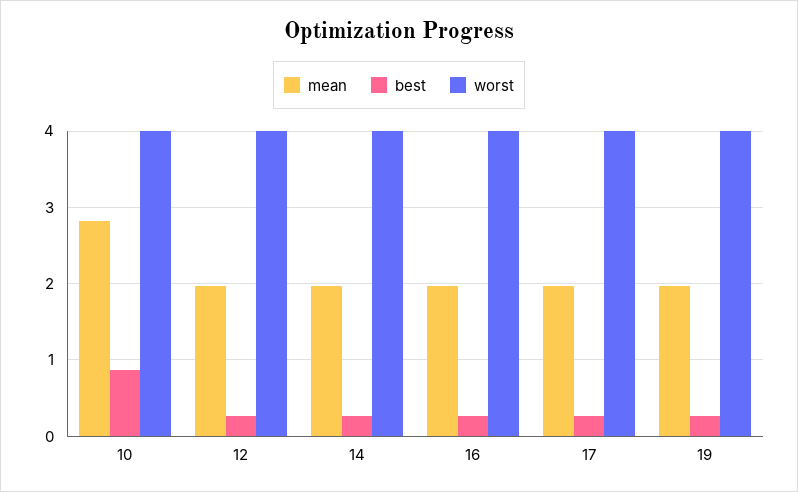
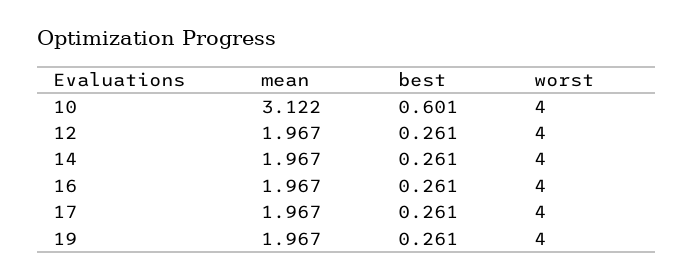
  {
    "mean": {
-     "10": 2.8,
+     "10": 3.122,
      "12": 1.967,
      "14": 1.967,
      "16": 1.967,
      "17": 1.967,
      "19": 1.967
    },
    "best": {
-     "10": 0.9,
+     "10": 0.601,
      "12": 0.261,
      "14": 0.261,
      "16": 0.261,
      "17": 0.261,
      "19": 0.261
    },
    "worst": {
      "10": 4,
      "12": 4,
      "14": 4,
      "16": 4,
      "17": 4,
      "19": 4
    }
  }

